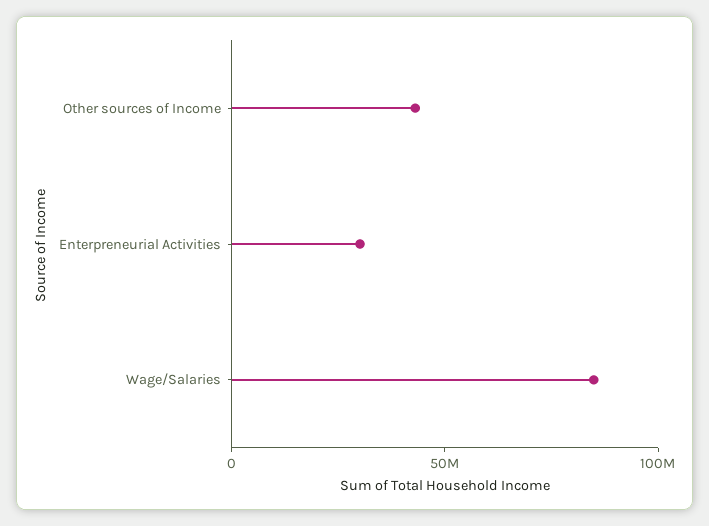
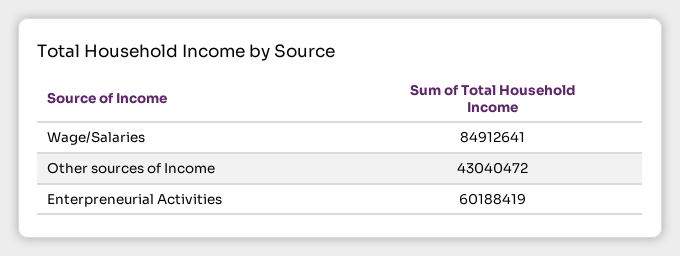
  {
    "Other sources of Income": 43040472,
-   "Enterpreneurial Activities": 30000000,
+   "Enterpreneurial Activities": 60188419,
    "Wage/Salaries": 84912641
  }

